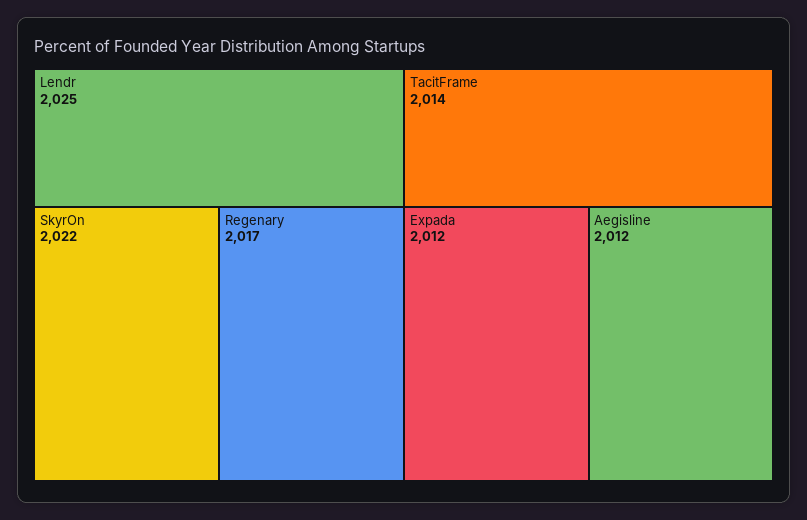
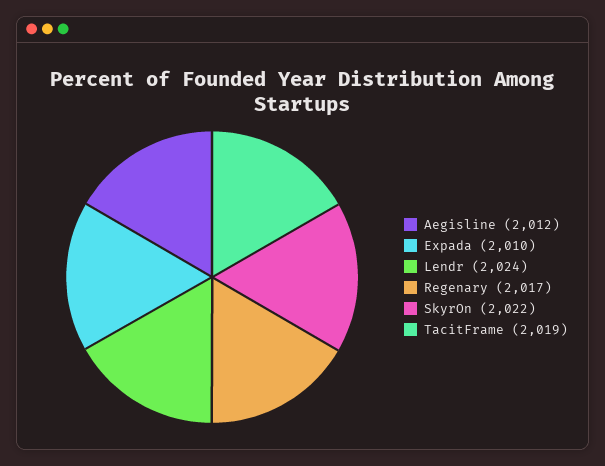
  {
-   "Lendr": 2025,
+   "Lendr": 2024,
    "SkyrOn": 2022,
    "Regenary": 2017,
-   "TacitFrame": 2014,
+   "TacitFrame": 2019,
-   "Expada": 2012,
+   "Expada": 2010,
    "Aegisline": 2012
  }

